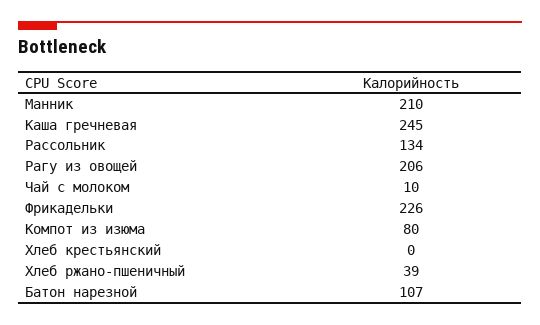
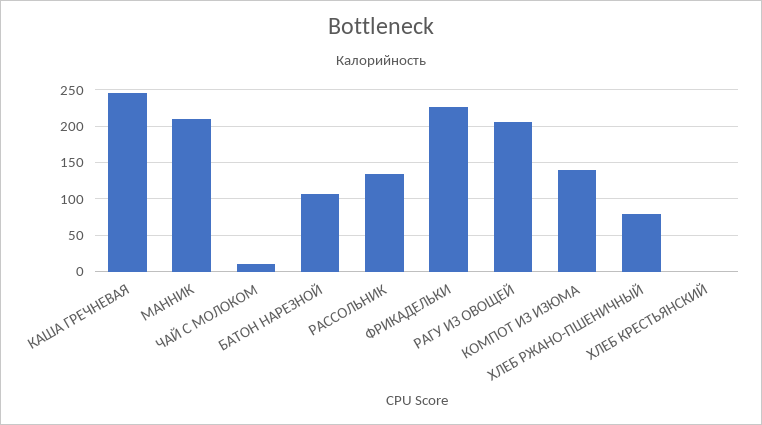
  {
    "Манник": 210,
    "Каша гречневая": 245,
    "Рассольник": 134,
    "Рагу из овощей": 206,
    "Чай с молоком": 10,
    "Фрикадельки": 226,
-   "Компот из изюма": 80,
+   "Компот из изюма": 140,
    "Хлеб крестьянский": 0,
-   "Хлеб ржано-пшеничный": 39,
+   "Хлеб ржано-пшеничный": 80,
    "Батон нарезной": 107
  }

